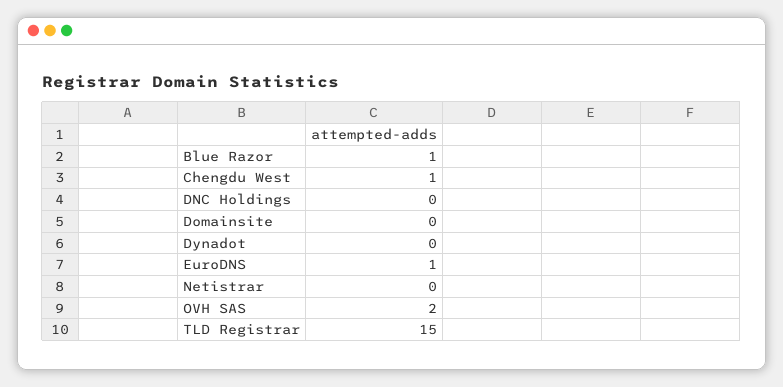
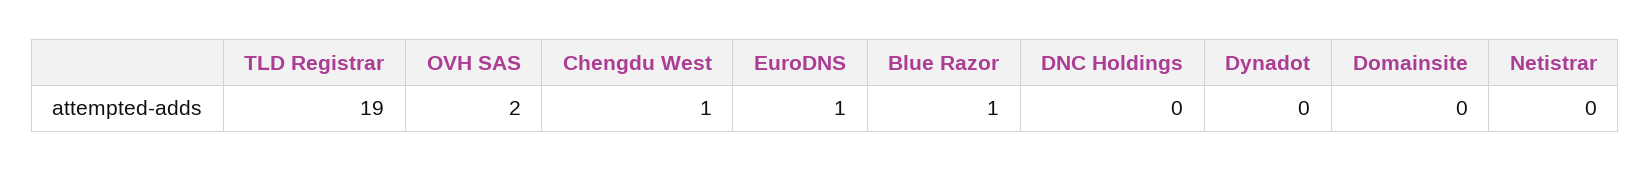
  {
    "Blue Razor": 1,
    "Chengdu West": 1,
    "DNC Holdings": 0,
    "Domainsite": 0,
    "Dynadot": 0,
    "EuroDNS": 1,
    "Netistrar": 0,
    "OVH SAS": 2,
-   "TLD Registrar": 15
+   "TLD Registrar": 19
  }

